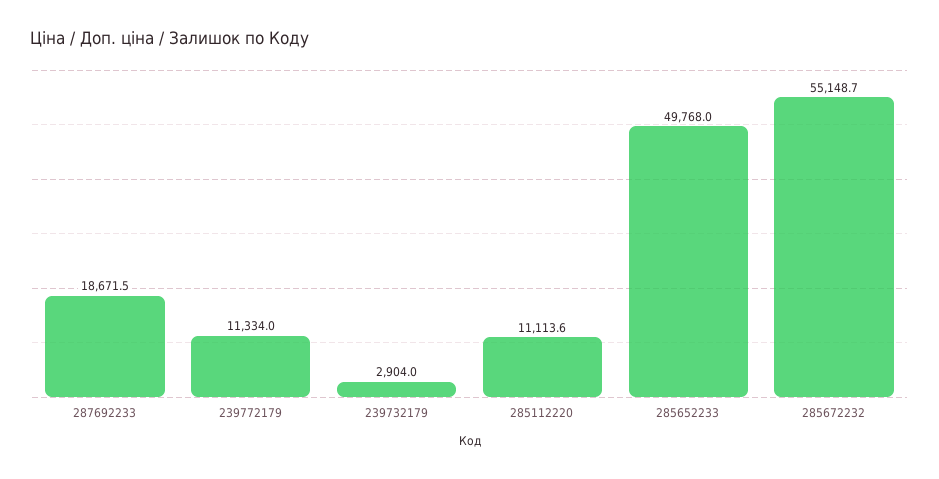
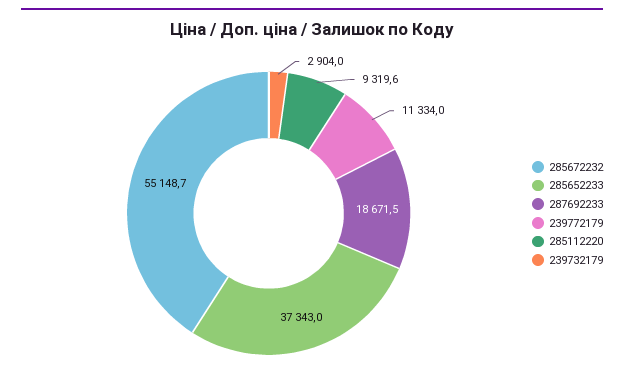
  {
    "287692233": 18671.5,
    "239772179": 11334,
    "239732179": 2904,
-   "285112220": 11113.6,
+   "285112220": 9319.6,
-   "285652233": 49768,
+   "285652233": 37343,
    "285672232": 55148.7
  }

